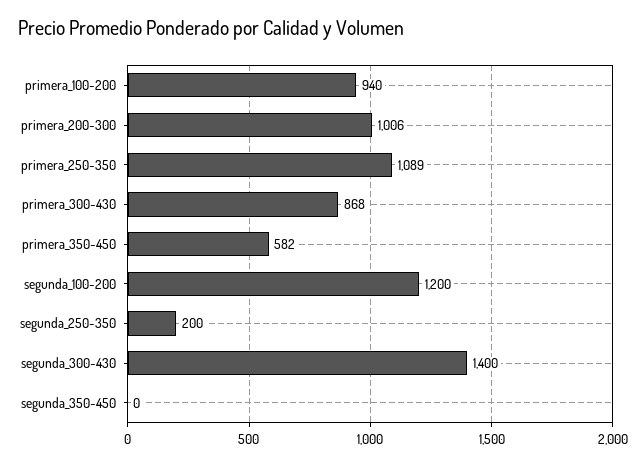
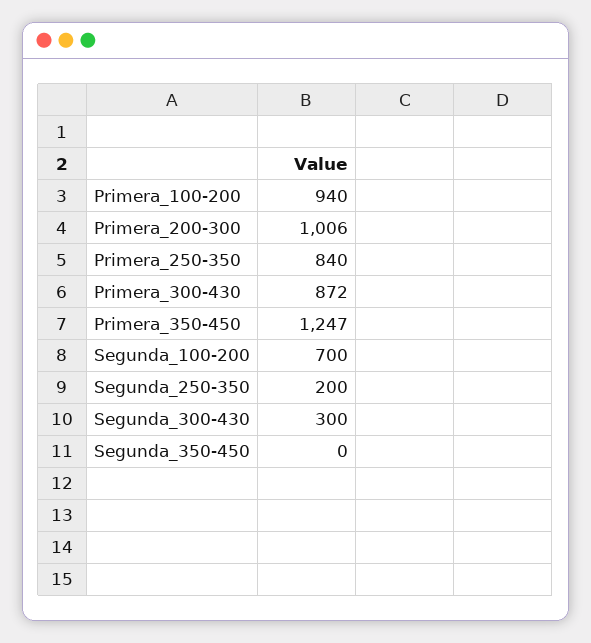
  {
    "primera_100-200": 940,
    "primera_200-300": 1006,
-   "primera_250-350": 1089,
+   "primera_250-350": 840,
-   "primera_300-430": 868,
+   "primera_300-430": 872,
-   "primera_350-450": 582,
+   "primera_350-450": 1247,
-   "segunda_100-200": 1200,
+   "segunda_100-200": 700,
    "segunda_250-350": 200,
-   "segunda_300-430": 1400,
+   "segunda_300-430": 300,
    "segunda_350-450": 0
  }

